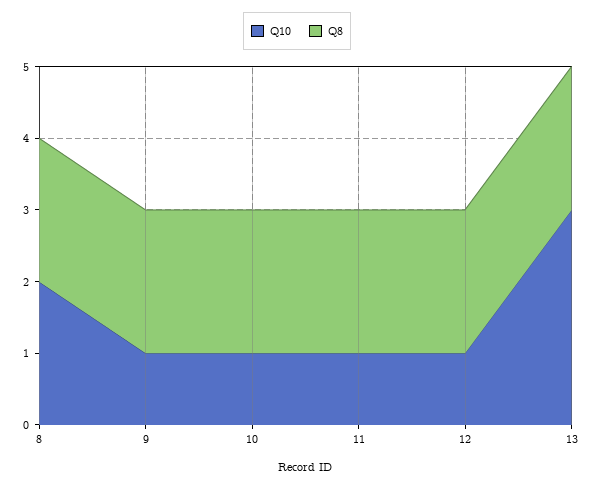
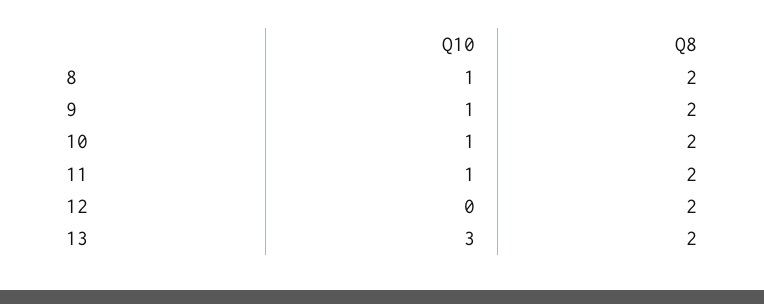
  {
    "Q10": {
-     "8": 2,
+     "8": 1,
      "9": 1,
      "10": 1,
      "11": 1,
-     "12": 1,
+     "12": 0,
      "13": 3
    },
    "Q8": {
      "8": 2,
      "9": 2,
      "10": 2,
      "11": 2,
      "12": 2,
      "13": 2
    }
  }

